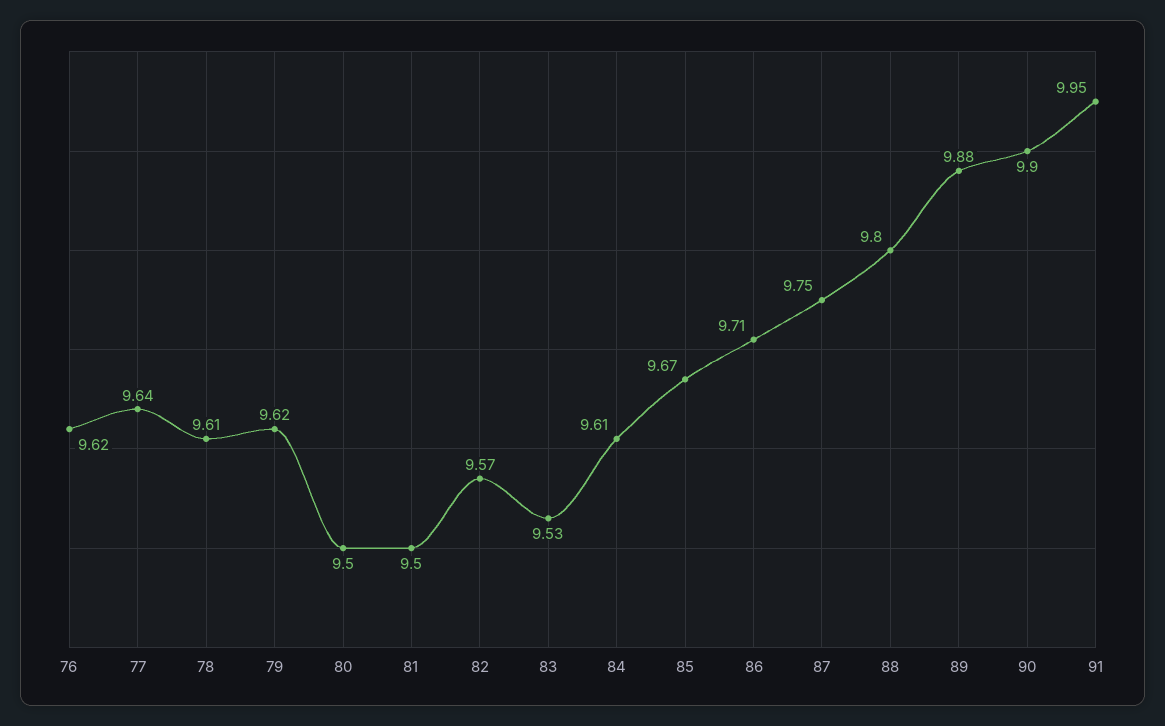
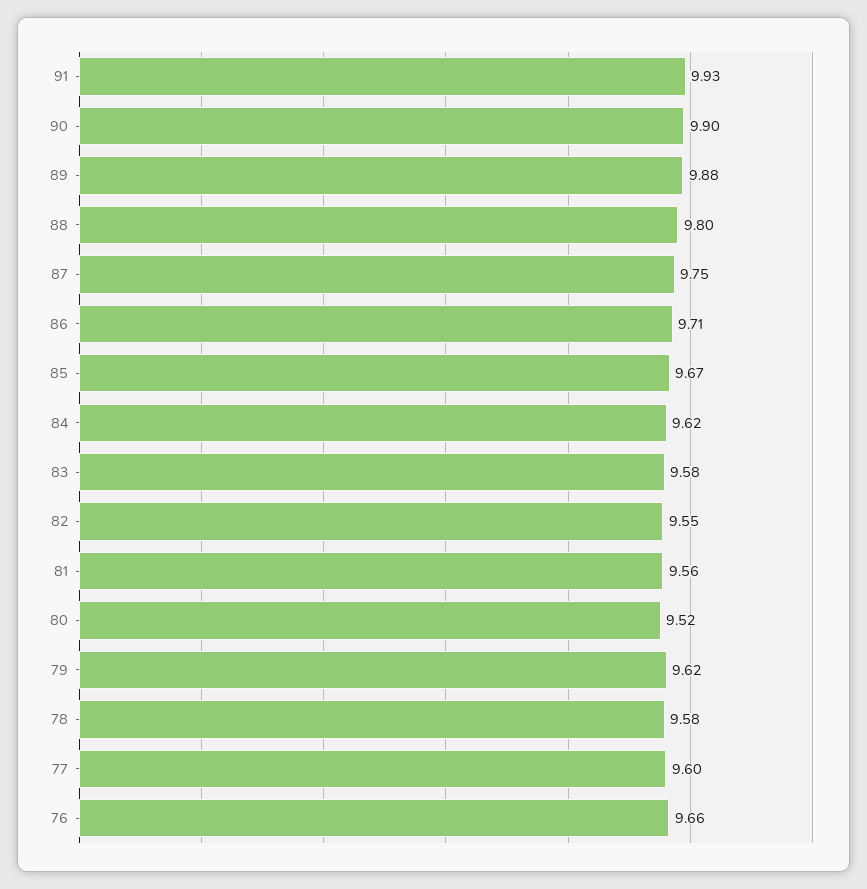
  {
-   "76": 9.62,
+   "76": 9.66,
-   "77": 9.64,
+   "77": 9.6,
-   "78": 9.61,
+   "78": 9.58,
    "79": 9.62,
-   "80": 9.5,
+   "80": 9.52,
-   "81": 9.5,
+   "81": 9.56,
-   "82": 9.57,
+   "82": 9.55,
-   "83": 9.53,
+   "83": 9.58,
-   "84": 9.61,
+   "84": 9.62,
    "85": 9.67,
    "86": 9.71,
    "87": 9.75,
    "88": 9.8,
    "89": 9.88,
    "90": 9.9,
-   "91": 9.95
+   "91": 9.93
  }

